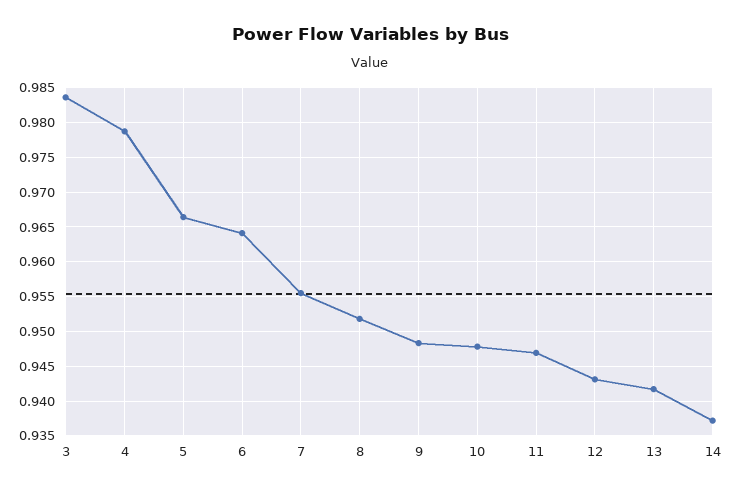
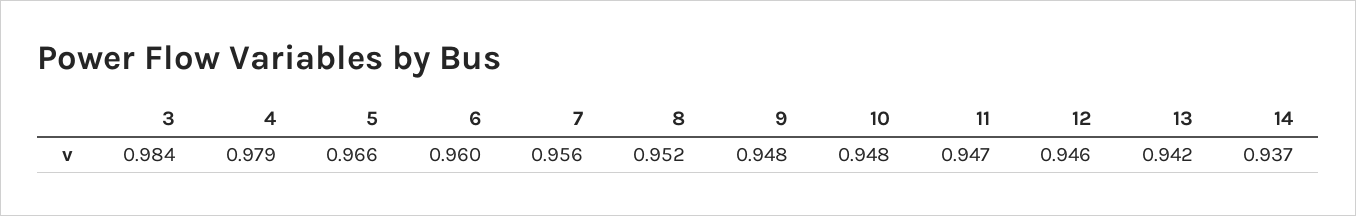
  {
    "3": 0.984,
    "4": 0.979,
    "5": 0.966,
-   "6": 0.964,
+   "6": 0.96,
    "7": 0.956,
    "8": 0.952,
    "9": 0.948,
    "10": 0.948,
    "11": 0.947,
-   "12": 0.943,
+   "12": 0.946,
    "13": 0.942,
    "14": 0.937
  }

